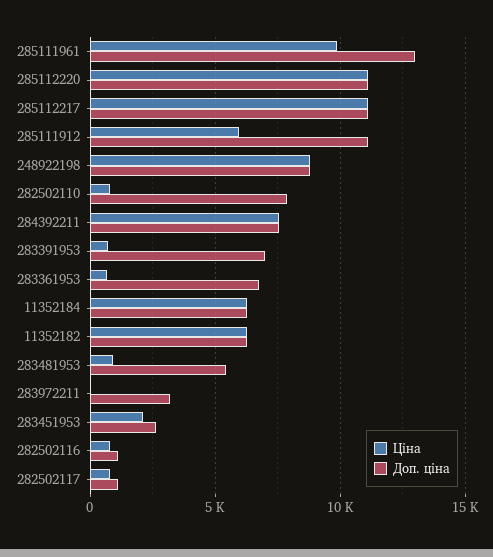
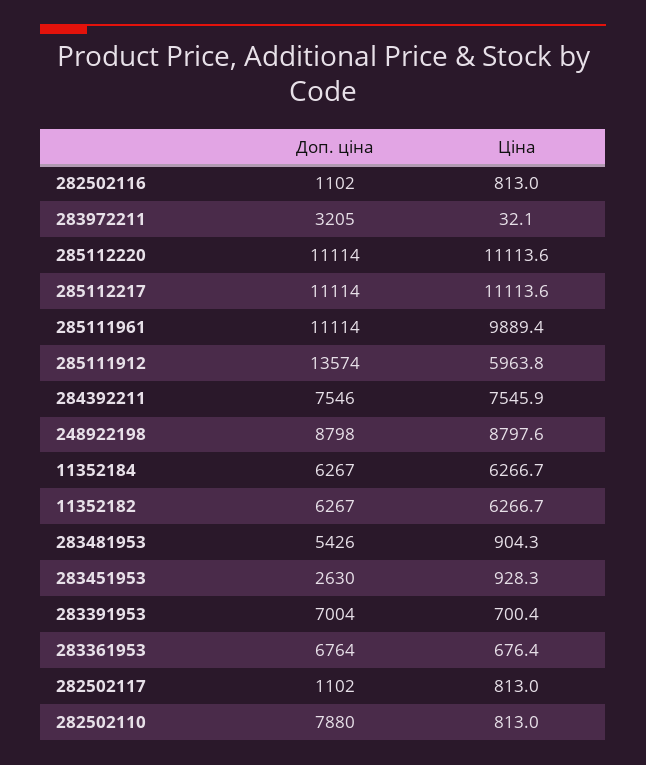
  {
    "Ціна": {
      "285111961": 9889.4,
      "285112220": 11113.6,
      "285112217": 11113.6,
      "285111912": 5963.8,
      "248922198": 8797.6,
      "282502110": 813,
      "284392211": 7545.9,
      "283391953": 700.4,
      "283361953": 676.4,
      "11352184": 6266.7,
      "11352182": 6266.7,
      "283481953": 904.3,
      "283972211": 32.1,
-     "283451953": 2000,
+     "283451953": 928.3,
      "282502116": 813,
      "282502117": 813
    },
    "Доп. ціна": {
-     "285111961": 13000,
+     "285111961": 11114,
      "285112220": 11114,
      "285112217": 11114,
-     "285111912": 11000,
+     "285111912": 13574,
      "248922198": 8798,
      "282502110": 7880,
      "284392211": 7546,
      "283391953": 7004,
      "283361953": 6764,
      "11352184": 6267,
      "11352182": 6267,
      "283481953": 5426,
      "283972211": 3205,
      "283451953": 2630,
      "282502116": 1102,
      "282502117": 1102
    }
  }

